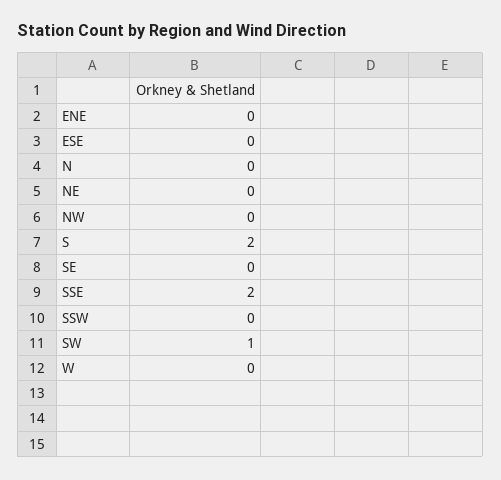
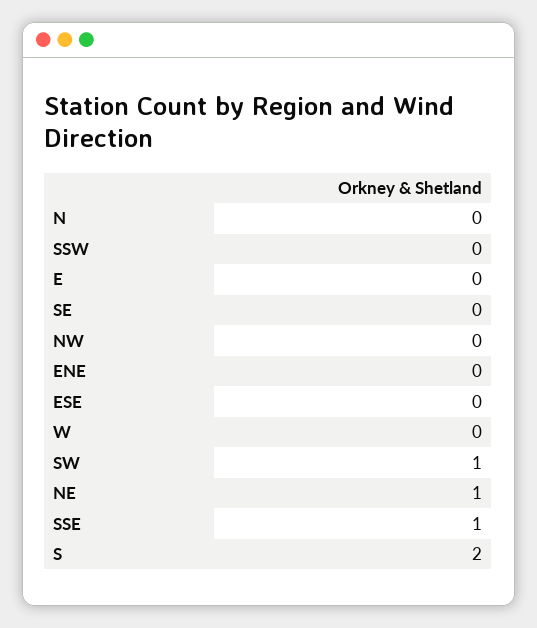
  {
    "ENE": 0,
    "ESE": 0,
    "N": 0,
-   "NE": 0,
+   "NE": 1,
    "NW": 0,
    "S": 2,
    "SE": 0,
-   "SSE": 2,
+   "SSE": 1,
    "SSW": 0,
    "SW": 1,
-   "W": 0
+   "W": 0,
+   "E": 0
  }

